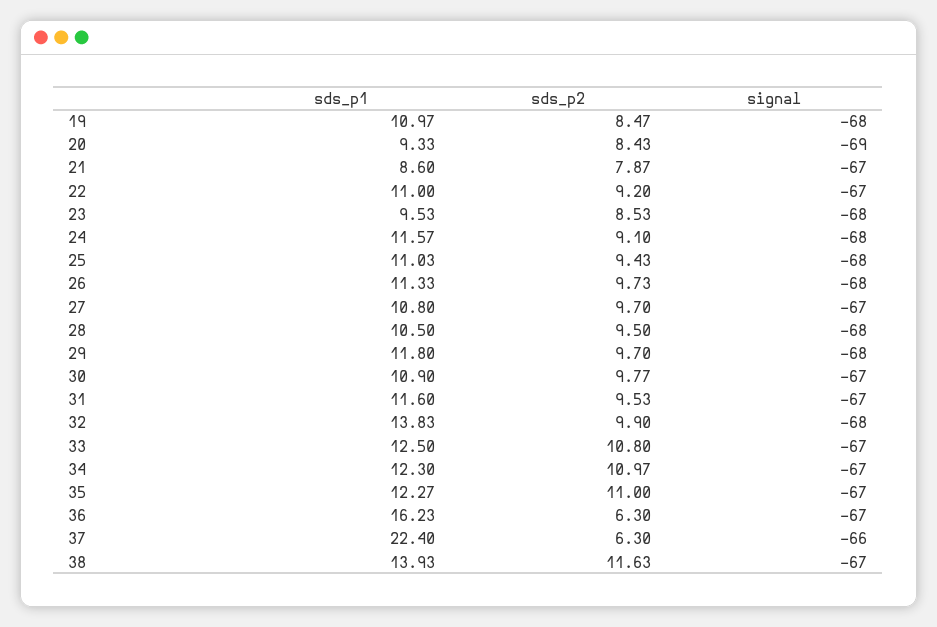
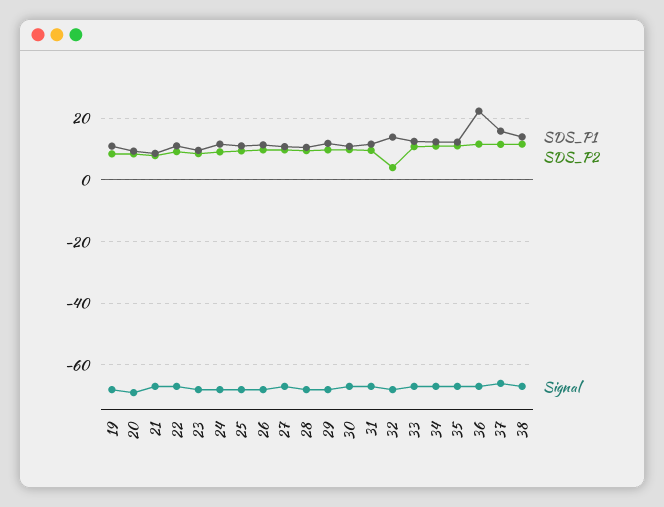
  {
    "sds_p1": {
      "19": 10.97,
      "20": 9.33,
      "21": 8.6,
      "22": 11,
      "23": 9.53,
      "24": 11.57,
      "25": 11.03,
      "26": 11.33,
      "27": 10.8,
      "28": 10.5,
      "29": 11.8,
      "30": 10.9,
      "31": 11.6,
      "32": 13.83,
      "33": 12.5,
      "34": 12.3,
      "35": 12.27,
-     "36": 16.23,
+     "36": 22,
-     "37": 22.4,
+     "37": 16,
      "38": 13.93
    },
    "sds_p2": {
      "19": 8.47,
      "20": 8.43,
      "21": 7.87,
      "22": 9.2,
      "23": 8.53,
      "24": 9.1,
      "25": 9.43,
      "26": 9.73,
      "27": 9.7,
      "28": 9.5,
      "29": 9.7,
      "30": 9.77,
      "31": 9.53,
-     "32": 9.9,
+     "32": 4,
      "33": 10.8,
      "34": 10.97,
      "35": 11,
-     "36": 6.3,
+     "36": 12,
-     "37": 6.3,
+     "37": 12,
      "38": 11.63
    },
    "signal": {
      "19": -68,
      "20": -69,
      "21": -67,
      "22": -67,
      "23": -68,
      "24": -68,
      "25": -68,
      "26": -68,
      "27": -67,
      "28": -68,
      "29": -68,
      "30": -67,
      "31": -67,
      "32": -68,
      "33": -67,
      "34": -67,
      "35": -67,
      "36": -67,
      "37": -66,
      "38": -67
    }
  }

